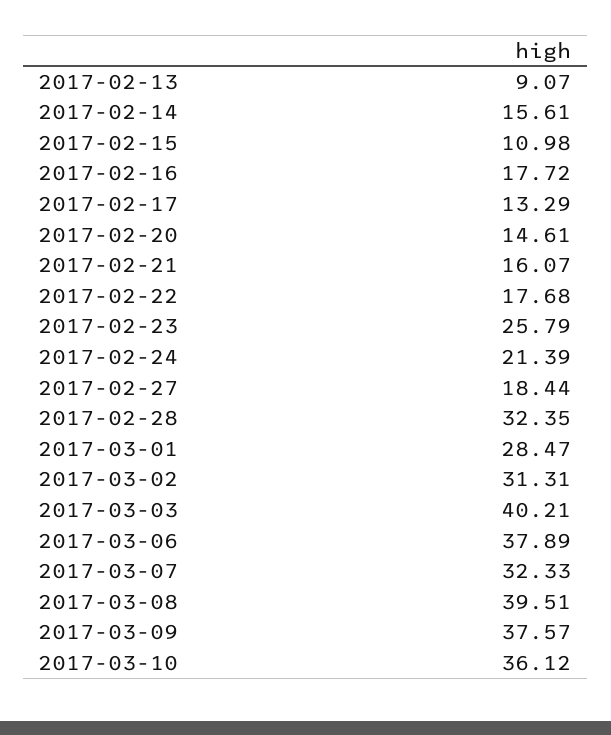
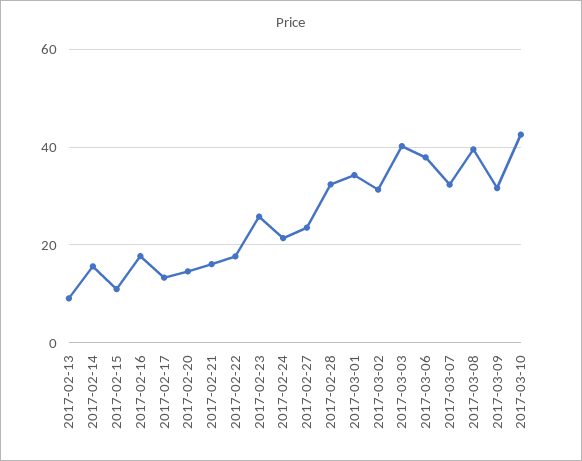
  {
    "2017-02-13": 9.07,
    "2017-02-14": 15.61,
    "2017-02-15": 10.98,
    "2017-02-16": 17.72,
    "2017-02-17": 13.29,
    "2017-02-20": 14.61,
    "2017-02-21": 16.07,
    "2017-02-22": 17.68,
    "2017-02-23": 25.79,
    "2017-02-24": 21.39,
-   "2017-02-27": 18.44,
+   "2017-02-27": 24,
    "2017-02-28": 32.35,
-   "2017-03-01": 28.47,
+   "2017-03-01": 34,
    "2017-03-02": 31.31,
    "2017-03-03": 40.21,
    "2017-03-06": 37.89,
    "2017-03-07": 32.33,
    "2017-03-08": 39.51,
-   "2017-03-09": 37.57,
+   "2017-03-09": 32,
-   "2017-03-10": 36.12
+   "2017-03-10": 42
  }

